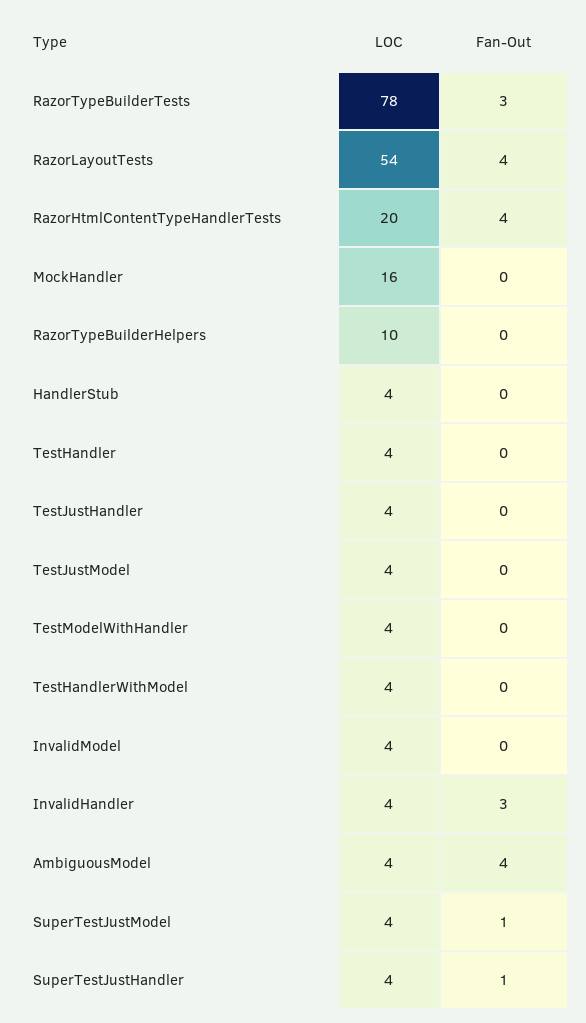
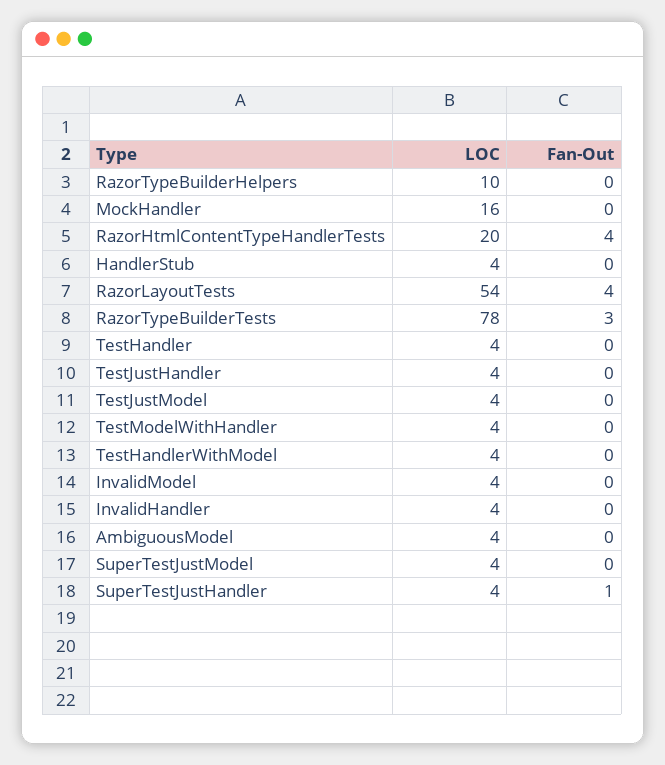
  {
    "LOC": {
      "RazorTypeBuilderTests": 78,
      "RazorLayoutTests": 54,
      "RazorHtmlContentTypeHandlerTests": 20,
      "MockHandler": 16,
      "RazorTypeBuilderHelpers": 10,
      "HandlerStub": 4,
      "TestHandler": 4,
      "TestJustHandler": 4,
      "TestJustModel": 4,
      "TestModelWithHandler": 4,
      "TestHandlerWithModel": 4,
      "InvalidModel": 4,
      "InvalidHandler": 4,
      "AmbiguousModel": 4,
      "SuperTestJustModel": 4,
      "SuperTestJustHandler": 4
    },
    "Fan-Out": {
      "RazorTypeBuilderTests": 3,
      "RazorLayoutTests": 4,
      "RazorHtmlContentTypeHandlerTests": 4,
      "MockHandler": 0,
      "RazorTypeBuilderHelpers": 0,
      "HandlerStub": 0,
      "TestHandler": 0,
      "TestJustHandler": 0,
      "TestJustModel": 0,
      "TestModelWithHandler": 0,
      "TestHandlerWithModel": 0,
      "InvalidModel": 0,
-     "InvalidHandler": 3,
+     "InvalidHandler": 0,
-     "AmbiguousModel": 4,
+     "AmbiguousModel": 0,
-     "SuperTestJustModel": 1,
+     "SuperTestJustModel": 0,
      "SuperTestJustHandler": 1
    }
  }

